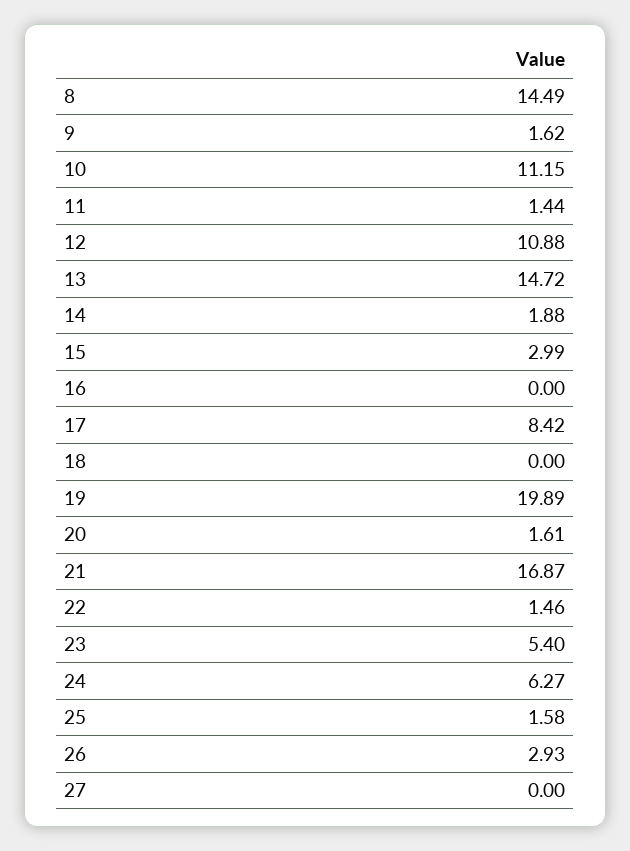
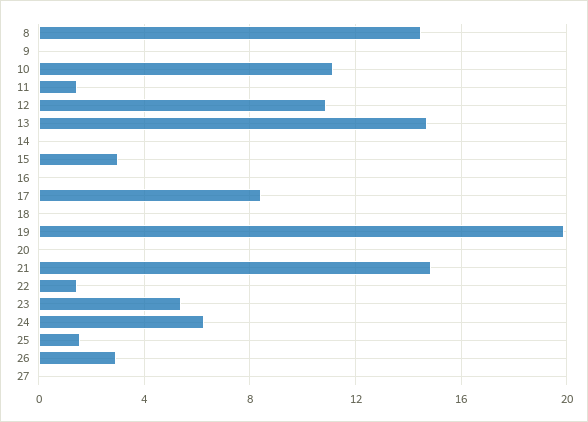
  {
    "8": 14.49,
-   "9": 1.62,
+   "9": 0,
    "10": 11.15,
    "11": 1.44,
    "12": 10.88,
    "13": 14.72,
-   "14": 1.88,
+   "14": 0,
    "15": 2.99,
    "16": 0,
    "17": 8.42,
    "18": 0,
    "19": 19.89,
-   "20": 1.61,
+   "20": 0,
-   "21": 16.87,
+   "21": 15,
    "22": 1.46,
    "23": 5.4,
    "24": 6.27,
    "25": 1.58,
    "26": 2.93,
    "27": 0
  }

